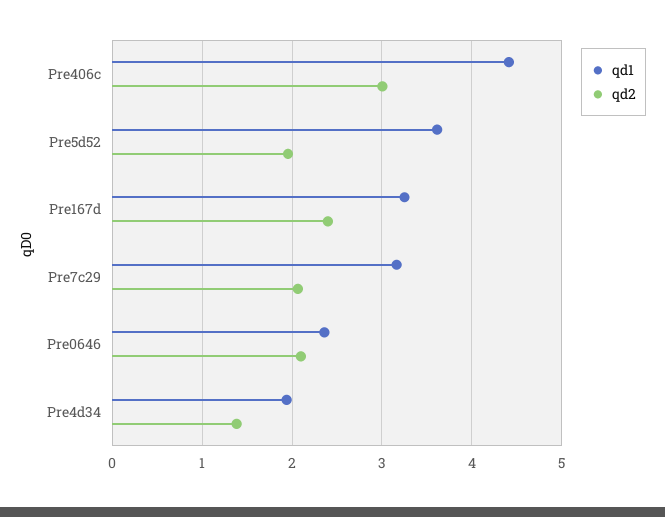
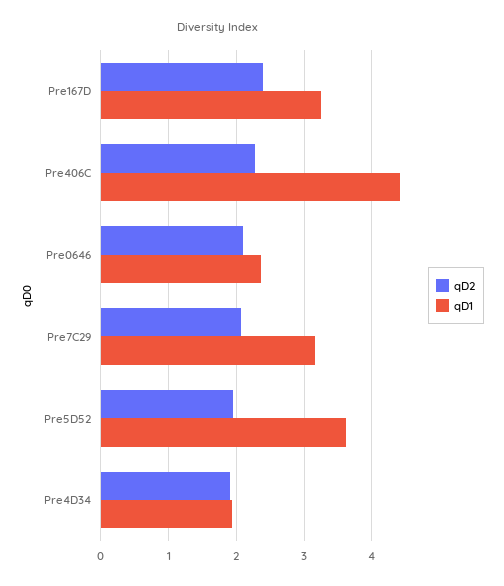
  {
    "qd1": {
      "Pre406c": 4.4,
      "Pre5d52": 3.6,
      "Pre167d": 3.3,
      "Pre7c29": 3.2,
      "Pre0646": 2.4,
      "Pre4d34": 1.9
    },
    "qd2": {
-     "Pre406c": 3,
+     "Pre406c": 2.3,
      "Pre5d52": 2,
      "Pre167d": 2.4,
      "Pre7c29": 2.1,
      "Pre0646": 2.1,
-     "Pre4d34": 1.4
+     "Pre4d34": 1.9
    }
  }

